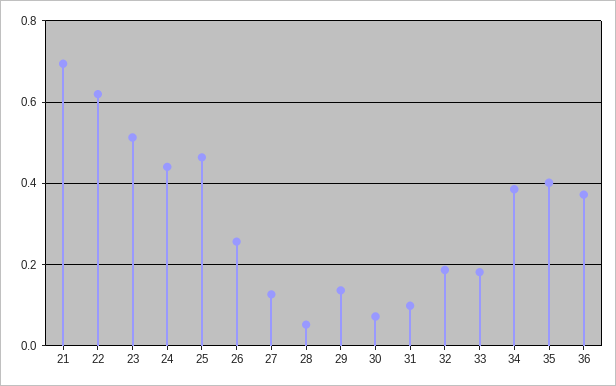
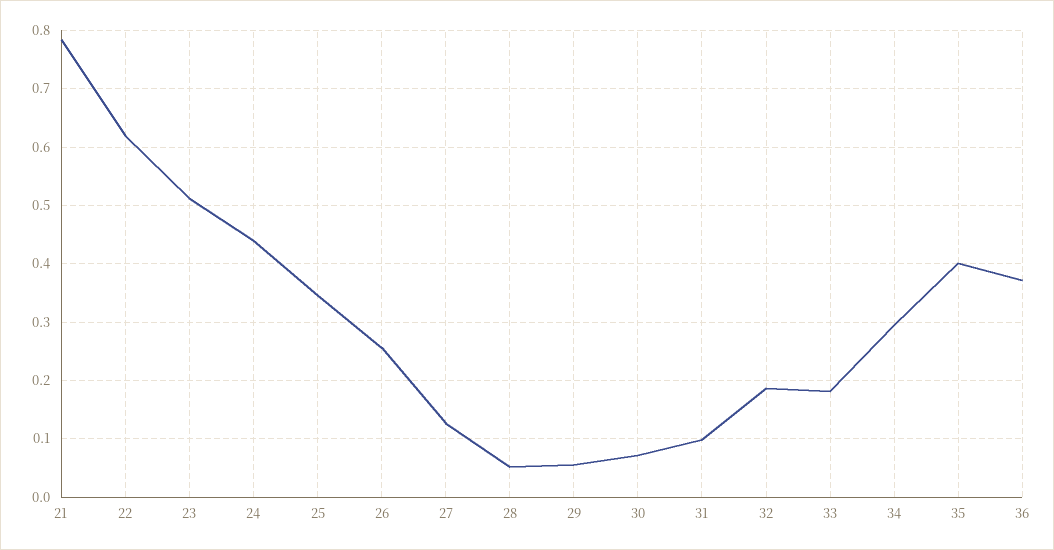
  {
-   "21": 0.7,
+   "21": 0.78,
    "22": 0.62,
    "23": 0.52,
    "24": 0.44,
-   "25": 0.46,
+   "25": 0.34,
    "26": 0.26,
    "27": 0.12,
    "28": 0.06,
-   "29": 0.14,
+   "29": 0.06,
    "30": 0.08,
    "31": 0.1,
    "32": 0.18,
    "33": 0.18,
-   "34": 0.38,
+   "34": 0.3,
    "35": 0.4,
    "36": 0.38
  }

